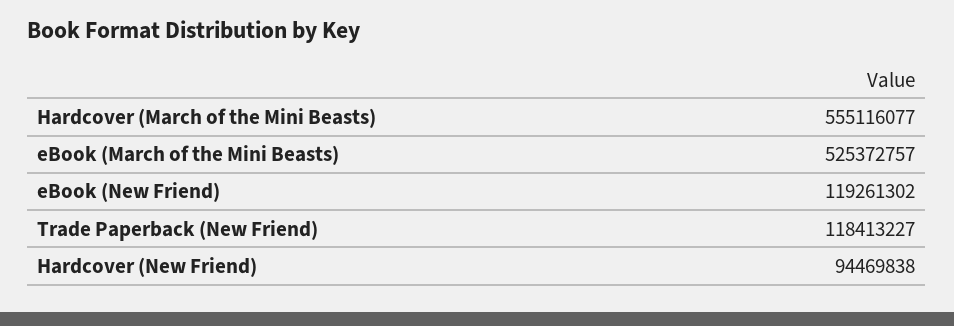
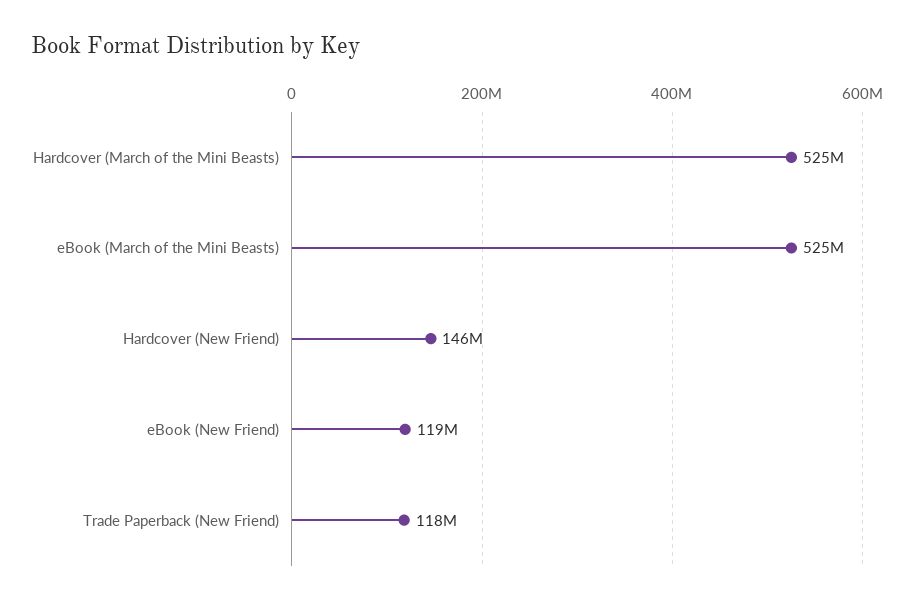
  {
-   "Hardcover (March of the Mini Beasts)": 555116077,
+   "Hardcover (March of the Mini Beasts)": 525000000,
    "eBook (March of the Mini Beasts)": 525372757,
    "eBook (New Friend)": 119261302,
    "Trade Paperback (New Friend)": 118413227,
-   "Hardcover (New Friend)": 94469838
+   "Hardcover (New Friend)": 146000000
  }

